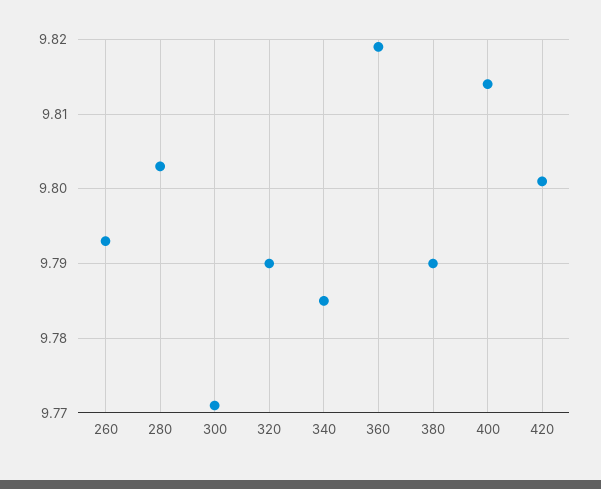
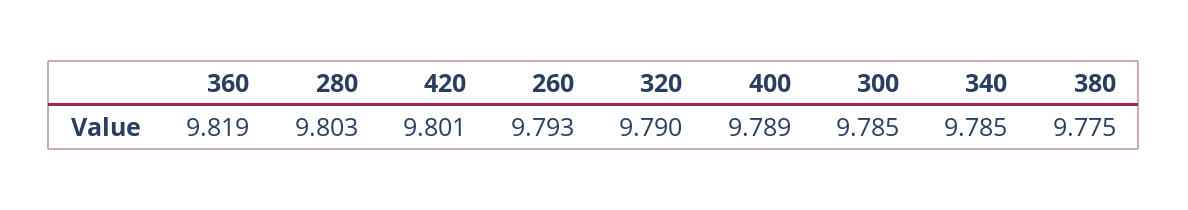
  {
    "260": 9.793,
    "280": 9.803,
-   "300": 9.771,
+   "300": 9.785,
    "320": 9.79,
    "340": 9.785,
    "360": 9.819,
-   "380": 9.79,
+   "380": 9.775,
-   "400": 9.814,
+   "400": 9.789,
    "420": 9.801
  }

